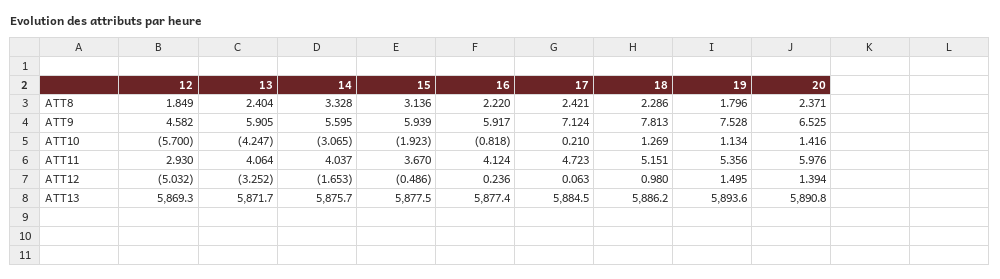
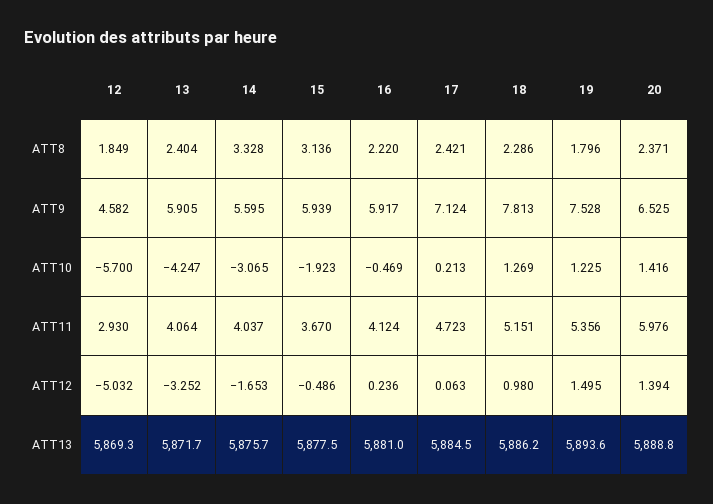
  {
    "12": {
      "ATT8": 1.849,
      "ATT9": 4.582,
      "ATT10": -5.7,
      "ATT11": 2.93,
      "ATT12": -5.032,
      "ATT13": 5869.3
    },
    "13": {
      "ATT8": 2.404,
      "ATT9": 5.905,
      "ATT10": -4.247,
      "ATT11": 4.064,
      "ATT12": -3.252,
      "ATT13": 5871.7
    },
    "14": {
      "ATT8": 3.328,
      "ATT9": 5.595,
      "ATT10": -3.065,
      "ATT11": 4.037,
      "ATT12": -1.653,
      "ATT13": 5875.7
    },
    "15": {
      "ATT8": 3.136,
      "ATT9": 5.939,
      "ATT10": -1.923,
      "ATT11": 3.67,
      "ATT12": -0.486,
      "ATT13": 5877.5
    },
    "16": {
      "ATT8": 2.22,
      "ATT9": 5.917,
-     "ATT10": -0.818,
+     "ATT10": -0.469,
      "ATT11": 4.124,
      "ATT12": 0.236,
-     "ATT13": 5877.4
+     "ATT13": 5881
    },
    "17": {
      "ATT8": 2.421,
      "ATT9": 7.124,
-     "ATT10": 0.21,
+     "ATT10": 0.213,
      "ATT11": 4.723,
      "ATT12": 0.063,
      "ATT13": 5884.5
    },
    "18": {
      "ATT8": 2.286,
      "ATT9": 7.813,
      "ATT10": 1.269,
      "ATT11": 5.151,
      "ATT12": 0.98,
      "ATT13": 5886.2
    },
    "19": {
      "ATT8": 1.796,
      "ATT9": 7.528,
-     "ATT10": 1.134,
+     "ATT10": 1.225,
      "ATT11": 5.356,
      "ATT12": 1.495,
      "ATT13": 5893.6
    },
    "20": {
      "ATT8": 2.371,
      "ATT9": 6.525,
      "ATT10": 1.416,
      "ATT11": 5.976,
      "ATT12": 1.394,
-     "ATT13": 5890.8
+     "ATT13": 5888.8
    }
  }

